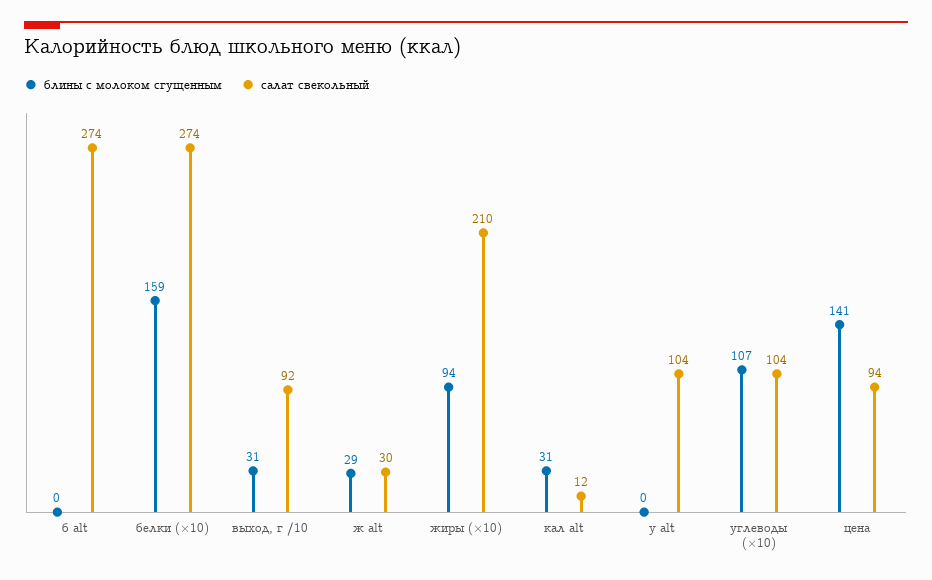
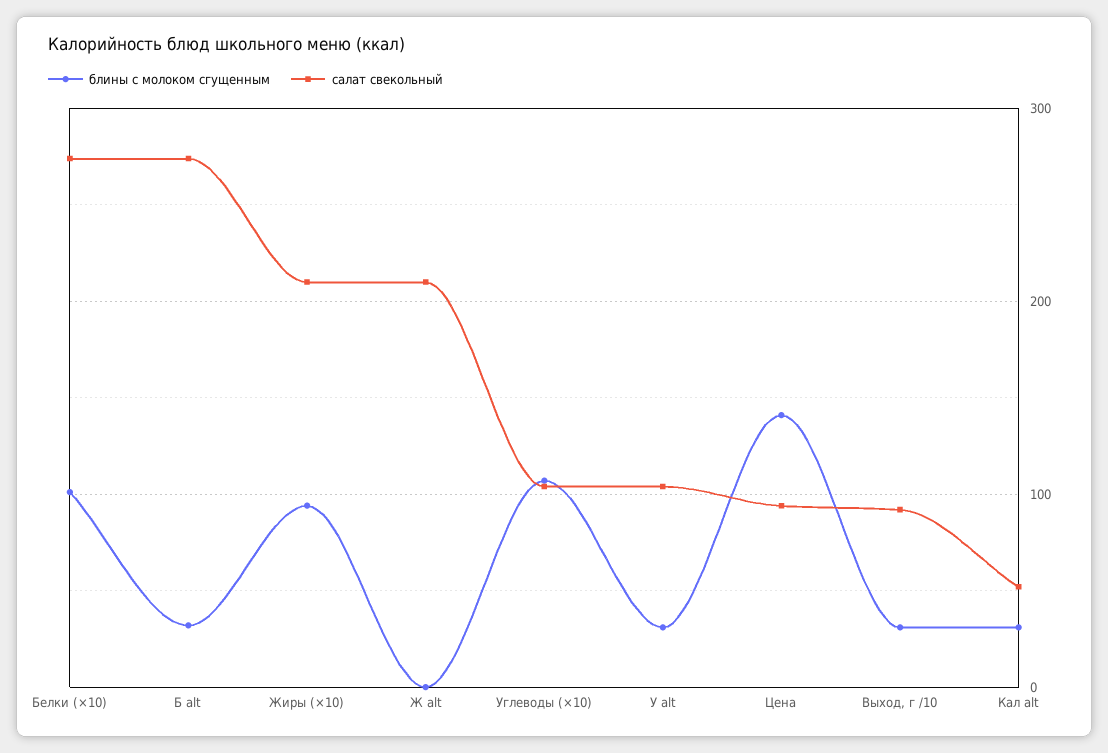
  {
    "блины с молоком сгущенным": {
-     "б alt": 0,
+     "б alt": 30,
-     "белки (×10)": 159,
+     "белки (×10)": 100,
      "выход, г /10": 31,
-     "ж alt": 29,
+     "ж alt": 0,
      "жиры (×10)": 94,
      "кал alt": 31,
-     "у alt": 0,
+     "у alt": 30,
      "углеводы (×10)": 107,
      "цена": 141
    },
    "салат свекольный": {
      "б alt": 274,
      "белки (×10)": 274,
      "выход, г /10": 92,
-     "ж alt": 30,
+     "ж alt": 210,
      "жиры (×10)": 210,
-     "кал alt": 12,
+     "кал alt": 50,
      "у alt": 104,
      "углеводы (×10)": 104,
      "цена": 94
    }
  }

